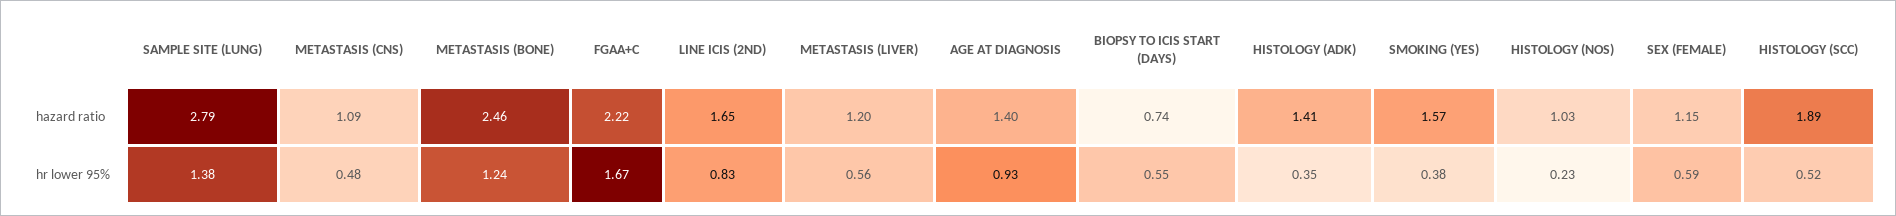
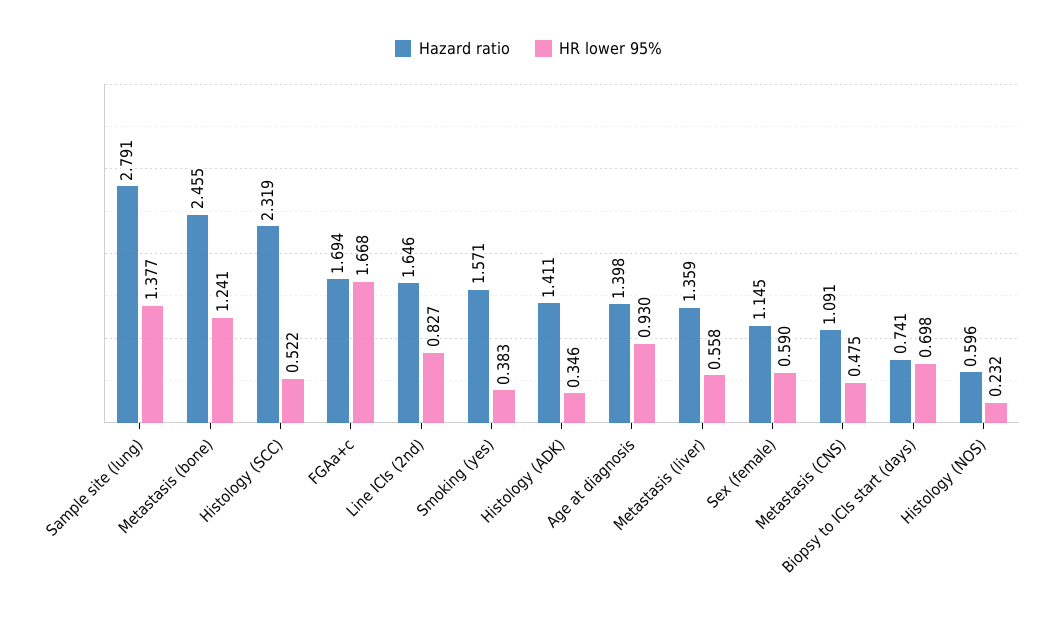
  {
    "hazard ratio": {
      "SAMPLE SITE (LUNG)": 2.791,
      "METASTASIS (CNS)": 1.091,
      "METASTASIS (BONE)": 2.455,
-     "FGAA+C": 2.22,
+     "FGAA+C": 1.694,
      "LINE ICIS (2ND)": 1.646,
-     "METASTASIS (LIVER)": 1.2,
+     "METASTASIS (LIVER)": 1.359,
      "AGE AT DIAGNOSIS": 1.398,
      "BIOPSY TO ICIS START (DAYS)": 0.741,
      "HISTOLOGY (ADK)": 1.411,
      "SMOKING (YES)": 1.571,
-     "HISTOLOGY (NOS)": 1.03,
+     "HISTOLOGY (NOS)": 0.596,
      "SEX (FEMALE)": 1.145,
-     "HISTOLOGY (SCC)": 1.89
+     "HISTOLOGY (SCC)": 2.319
    },
    "hr lower 95%": {
      "SAMPLE SITE (LUNG)": 1.377,
      "METASTASIS (CNS)": 0.475,
      "METASTASIS (BONE)": 1.241,
      "FGAA+C": 1.668,
      "LINE ICIS (2ND)": 0.827,
      "METASTASIS (LIVER)": 0.558,
      "AGE AT DIAGNOSIS": 0.93,
-     "BIOPSY TO ICIS START (DAYS)": 0.55,
+     "BIOPSY TO ICIS START (DAYS)": 0.698,
      "HISTOLOGY (ADK)": 0.346,
      "SMOKING (YES)": 0.383,
      "HISTOLOGY (NOS)": 0.232,
      "SEX (FEMALE)": 0.59,
      "HISTOLOGY (SCC)": 0.522
    }
  }

